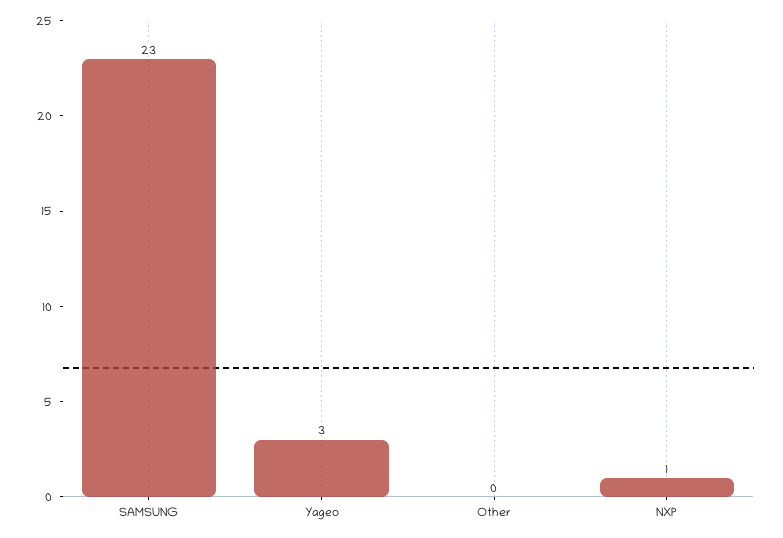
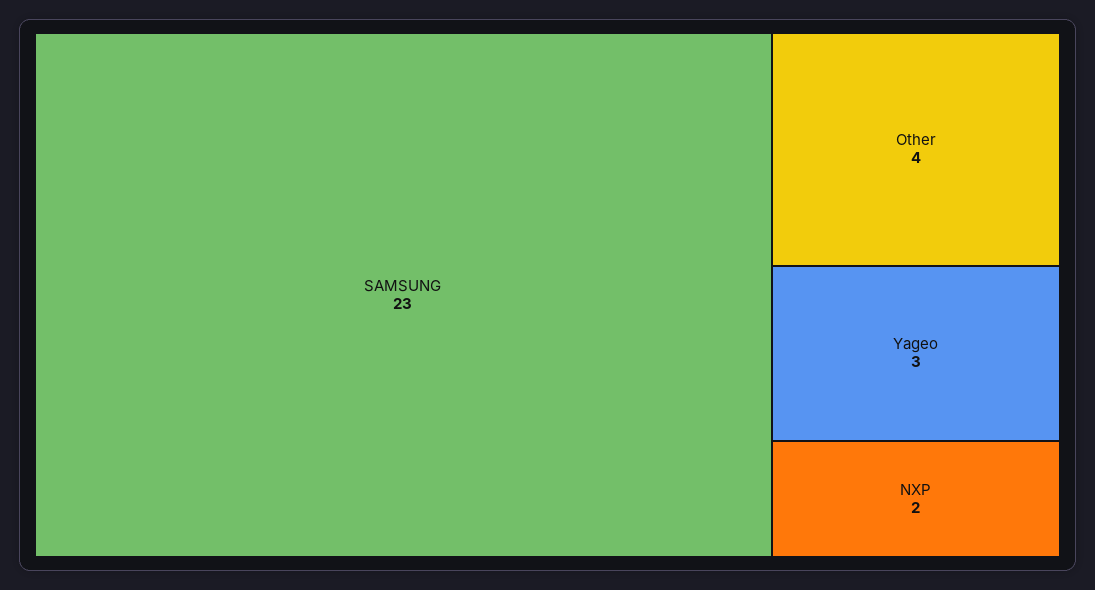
  {
    "SAMSUNG": 23,
    "Yageo": 3,
-   "Other": 0,
+   "Other": 4,
-   "NXP": 1
+   "NXP": 2
  }

